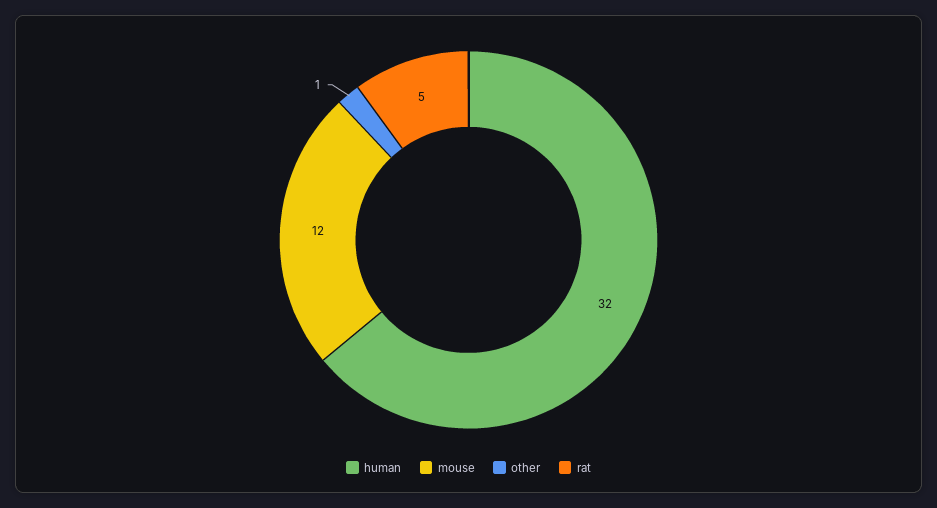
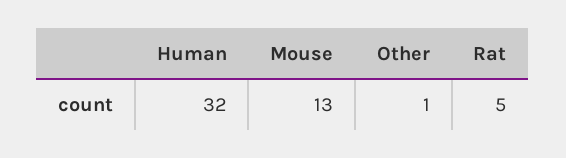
  {
    "human": 32,
-   "mouse": 12,
+   "mouse": 13,
    "other": 1,
    "rat": 5
  }

